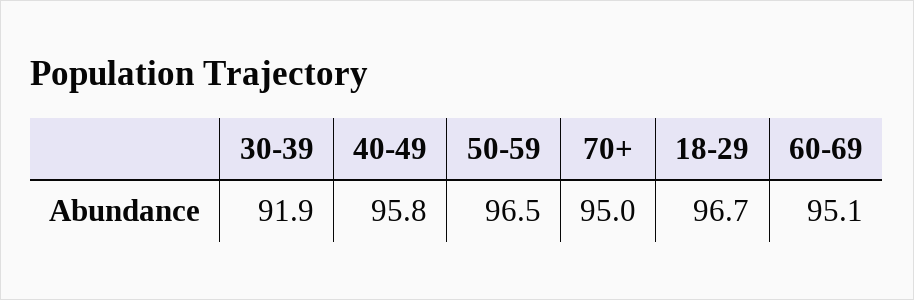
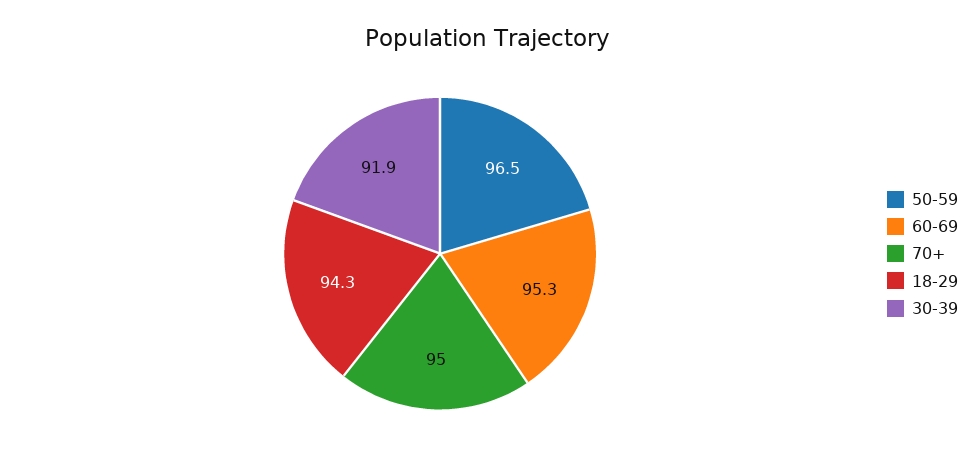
  {
    "30-39": 91.9,
-   "40-49": 95.8,
    "50-59": 96.5,
    "70+": 95,
-   "18-29": 96.7,
+   "18-29": 94.3,
-   "60-69": 95.1
+   "60-69": 95.3
  }

